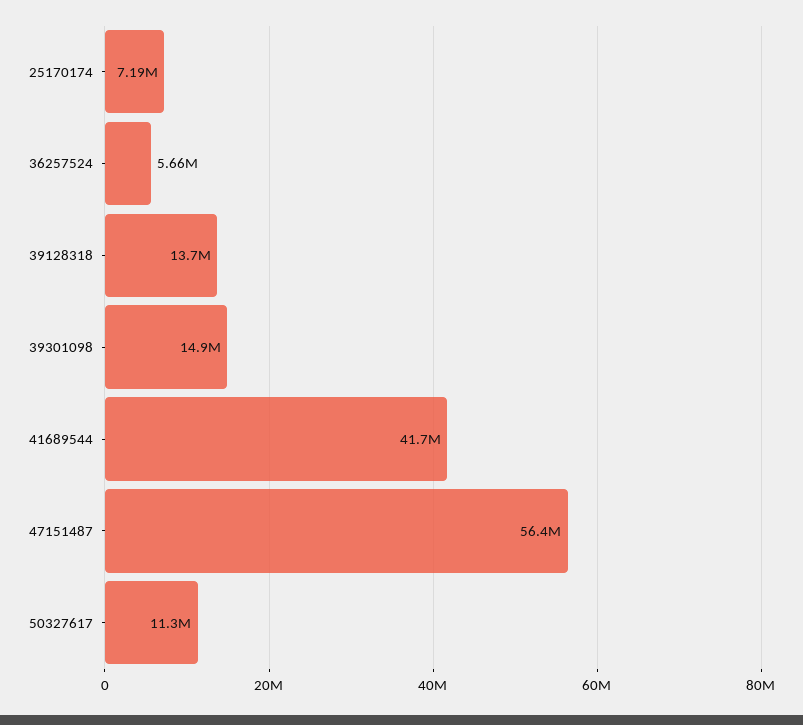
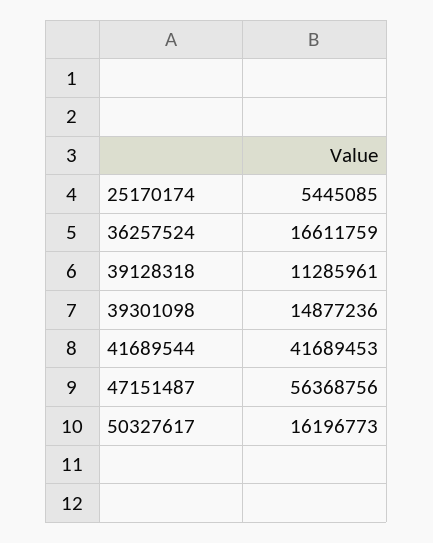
  {
-   "25170174": 7190000,
+   "25170174": 5445085,
-   "36257524": 5660000,
+   "36257524": 16611759,
-   "39128318": 13700000,
+   "39128318": 11285961,
    "39301098": 14877236,
    "41689544": 41689453,
    "47151487": 56368756,
-   "50327617": 11300000
+   "50327617": 16196773
  }

